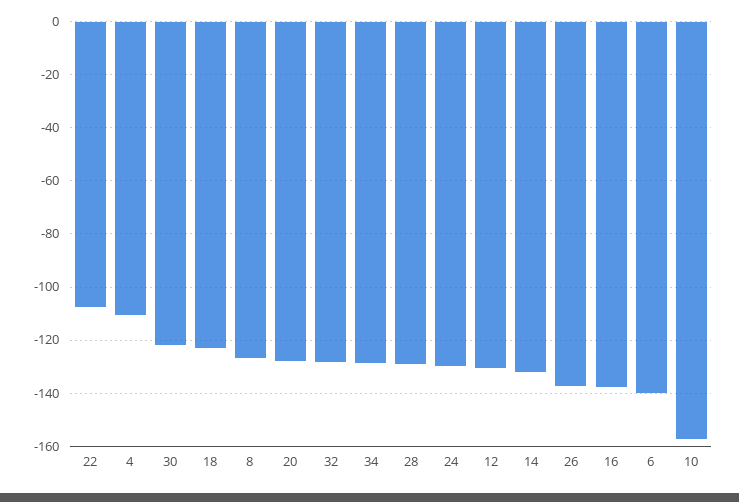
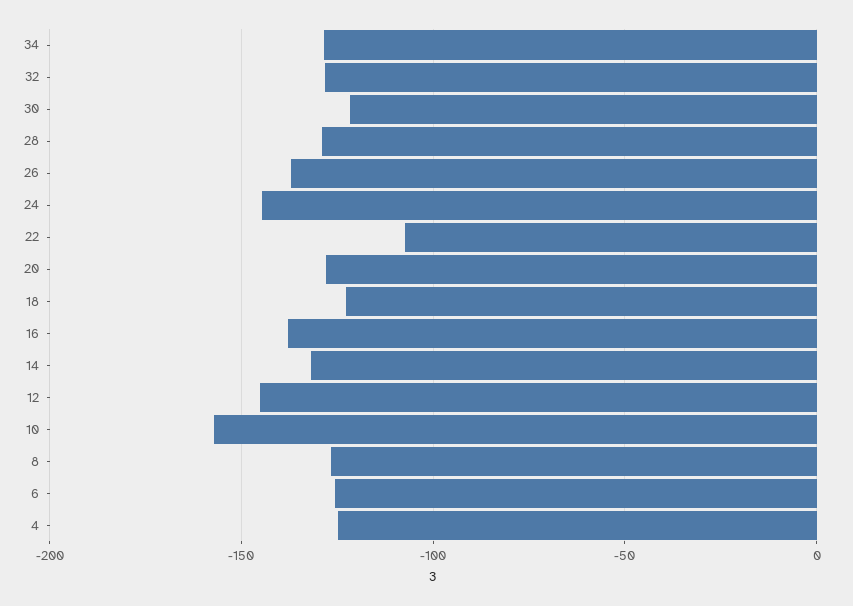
  {
    "22": -107.5,
-   "4": -110,
+   "4": -125,
    "30": -122.5,
    "18": -122.5,
    "8": -127.5,
    "20": -127.5,
    "32": -127.5,
    "34": -127.5,
    "28": -130,
-   "24": -130,
+   "24": -145,
-   "12": -130,
+   "12": -145,
    "14": -132.5,
    "26": -137.5,
    "16": -137.5,
-   "6": -140,
+   "6": -125,
    "10": -157.5
  }

